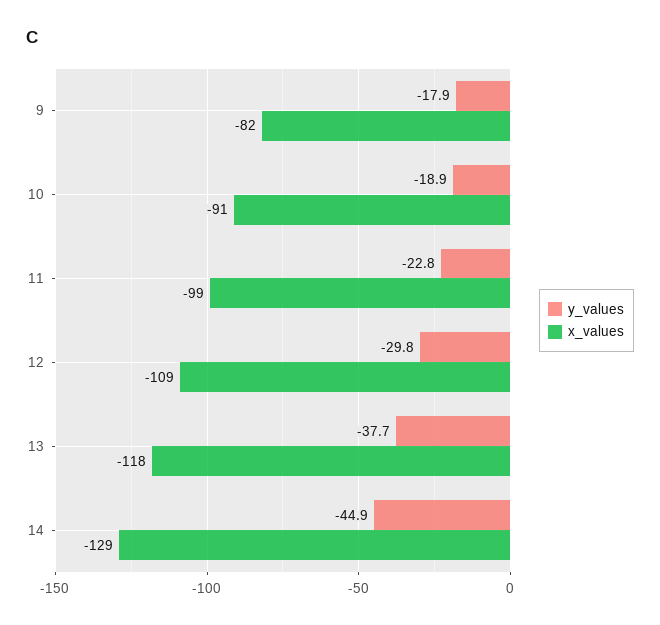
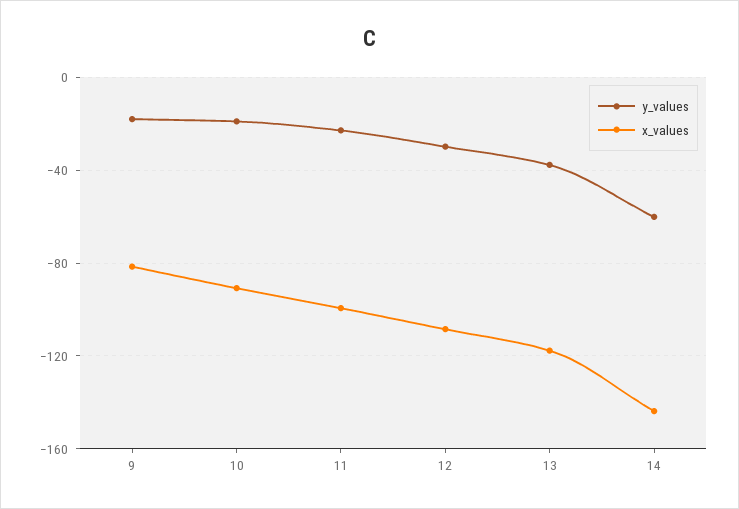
  {
    "y_values": {
      "9": -17.9,
      "10": -18.9,
      "11": -22.8,
      "12": -29.8,
      "13": -37.7,
-     "14": -44.9
+     "14": -60
    },
    "x_values": {
      "9": -82,
      "10": -91,
      "11": -99,
      "12": -109,
      "13": -118,
-     "14": -129
+     "14": -145
    }
  }

